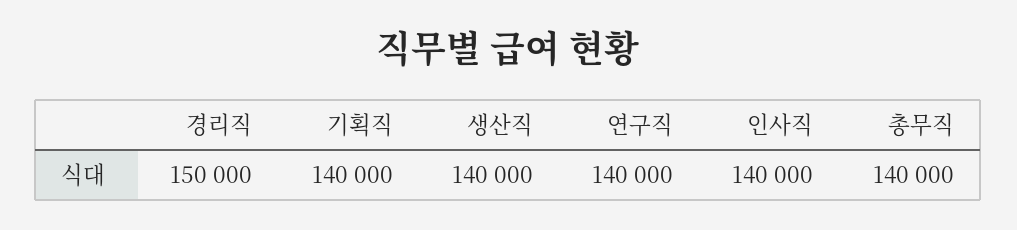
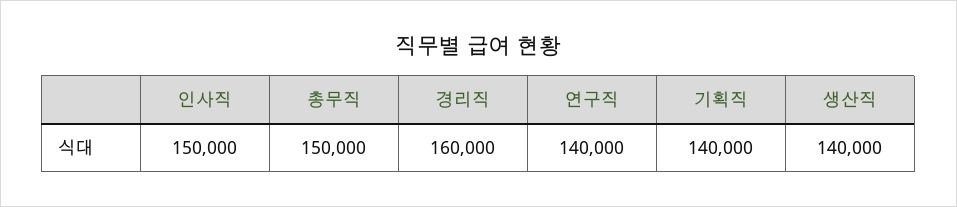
  {
-   "경리직": 150000,
+   "경리직": 160000,
    "기획직": 140000,
    "생산직": 140000,
    "연구직": 140000,
-   "인사직": 140000,
+   "인사직": 150000,
-   "총무직": 140000
+   "총무직": 150000
  }

